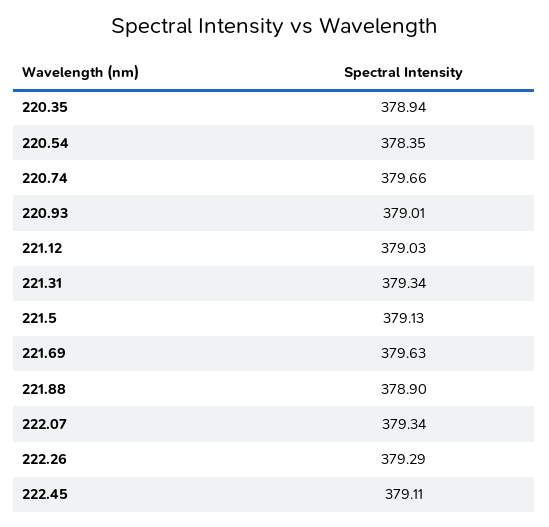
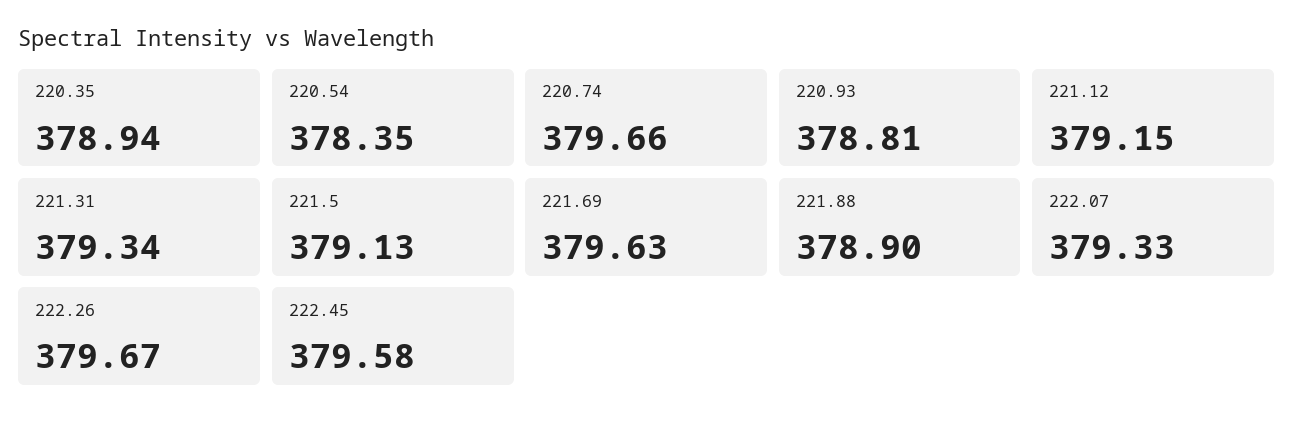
  {
    "220.35": 378.94,
    "220.54": 378.35,
    "220.74": 379.66,
-   "220.93": 379.01,
+   "220.93": 378.81,
-   "221.12": 379.03,
+   "221.12": 379.15,
    "221.31": 379.34,
    "221.5": 379.13,
    "221.69": 379.63,
    "221.88": 378.9,
-   "222.07": 379.34,
+   "222.07": 379.33,
-   "222.26": 379.29,
+   "222.26": 379.67,
-   "222.45": 379.11
+   "222.45": 379.58
  }

